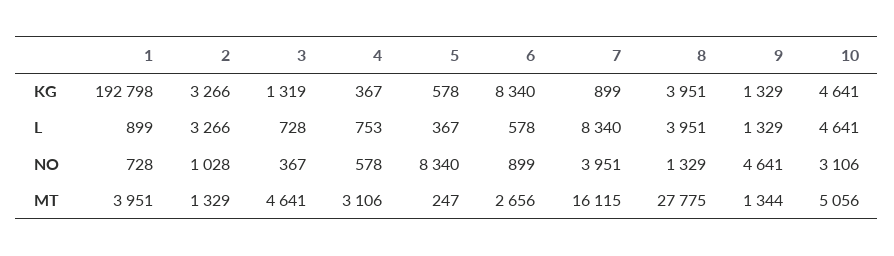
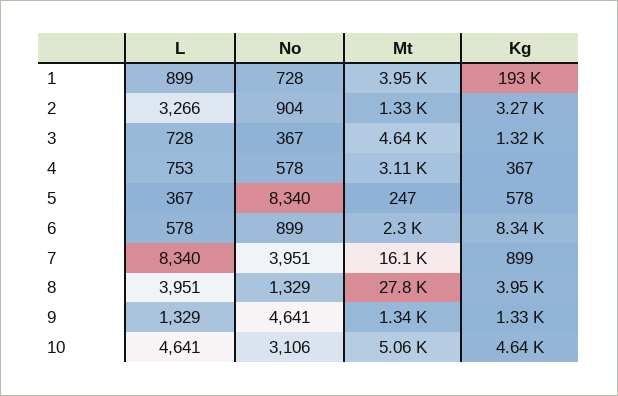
  {
    "1": {
      "KG": 192798,
      "L": 899,
      "NO": 728,
      "MT": 3951
    },
    "2": {
      "KG": 3266,
      "L": 3266,
-     "NO": 1028,
+     "NO": 904,
      "MT": 1329
    },
    "3": {
      "KG": 1319,
      "L": 728,
      "NO": 367,
      "MT": 4641
    },
    "4": {
      "KG": 367,
      "L": 753,
      "NO": 578,
      "MT": 3106
    },
    "5": {
      "KG": 578,
      "L": 367,
      "NO": 8340,
      "MT": 247
    },
    "6": {
      "KG": 8340,
      "L": 578,
      "NO": 899,
-     "MT": 2656
+     "MT": 2300
    },
    "7": {
      "KG": 899,
      "L": 8340,
      "NO": 3951,
      "MT": 16115
    },
    "8": {
      "KG": 3951,
      "L": 3951,
      "NO": 1329,
      "MT": 27775
    },
    "9": {
      "KG": 1329,
      "L": 1329,
      "NO": 4641,
      "MT": 1344
    },
    "10": {
      "KG": 4641,
      "L": 4641,
      "NO": 3106,
      "MT": 5056
    }
  }

